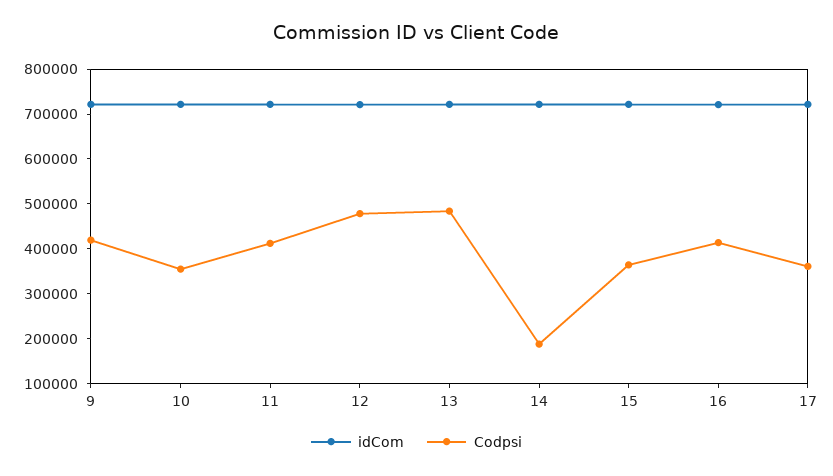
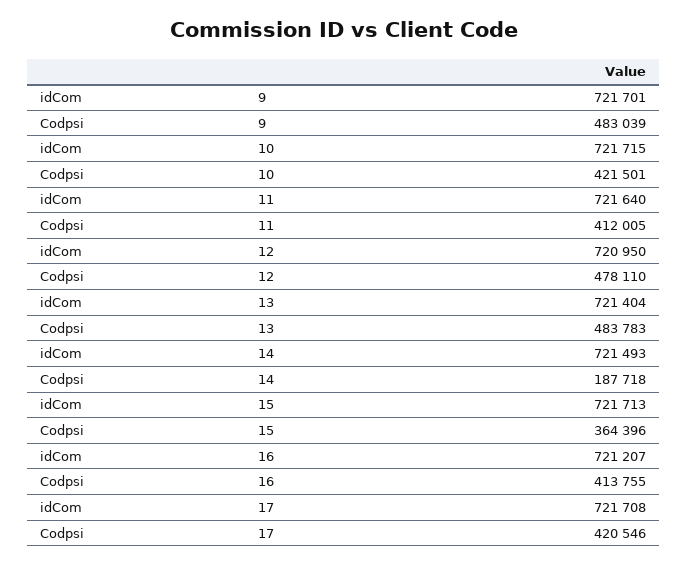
  {
    "idCom": {
      "9": 721701,
      "10": 721715,
      "11": 721640,
      "12": 720950,
      "13": 721404,
      "14": 721493,
      "15": 721713,
      "16": 721207,
      "17": 721708
    },
    "Codpsi": {
-     "9": 420000,
+     "9": 483039,
-     "10": 360000,
+     "10": 421501,
      "11": 412005,
      "12": 478110,
      "13": 483783,
      "14": 187718,
      "15": 364396,
      "16": 413755,
-     "17": 360000
+     "17": 420546
    }
  }

